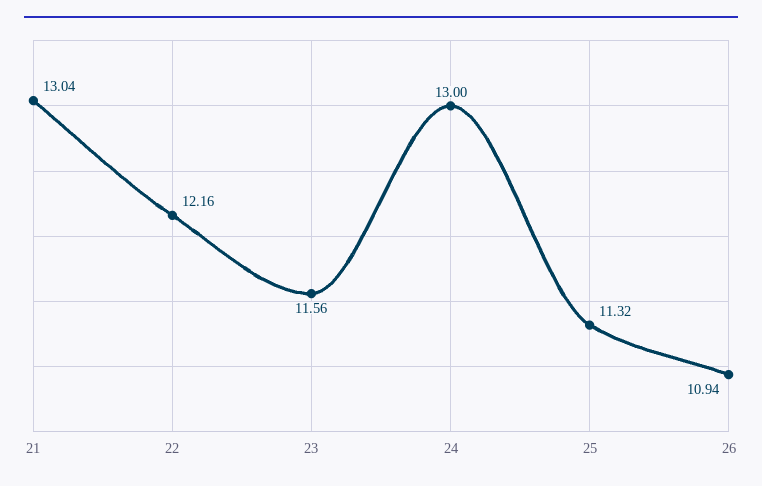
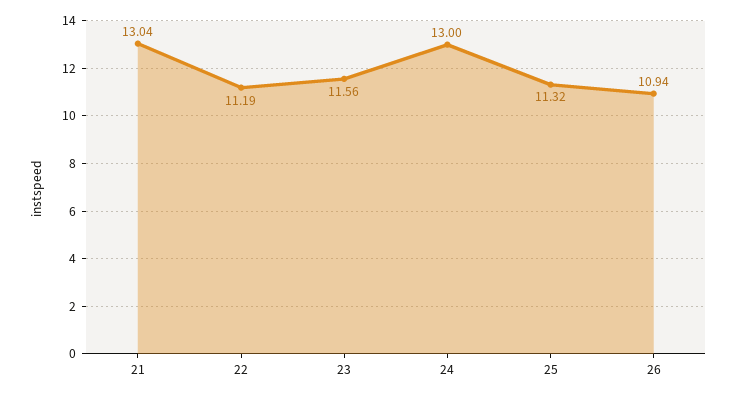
  {
    "21": 13.04,
-   "22": 12.16,
+   "22": 11.19,
    "23": 11.56,
    "24": 13,
    "25": 11.32,
    "26": 10.94
  }

